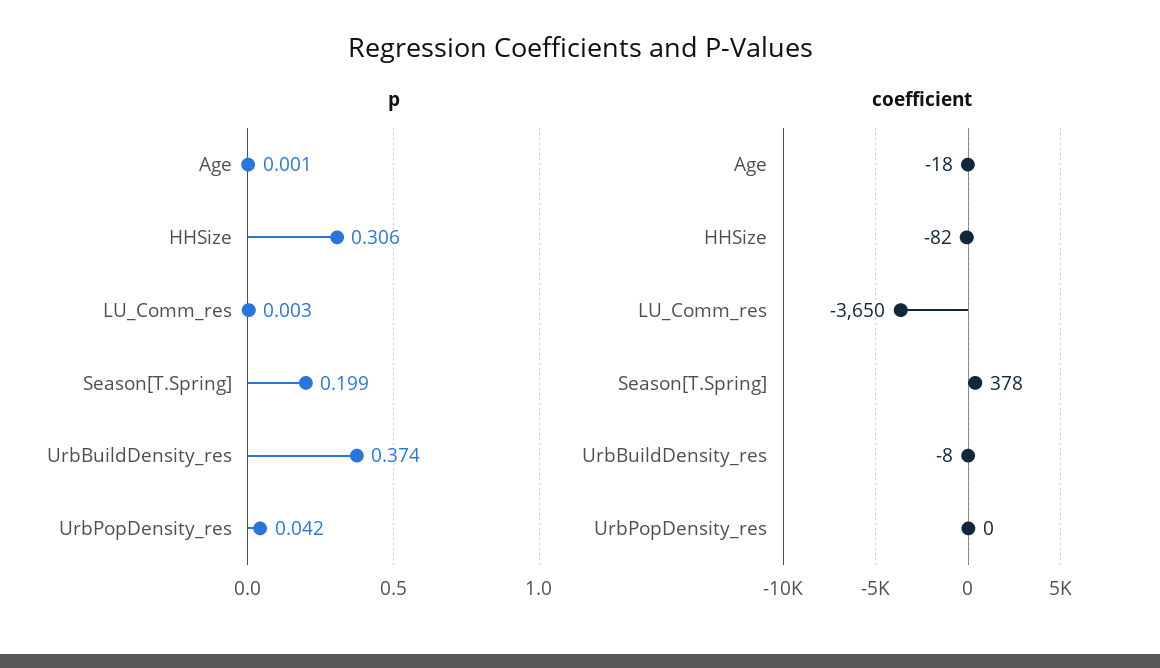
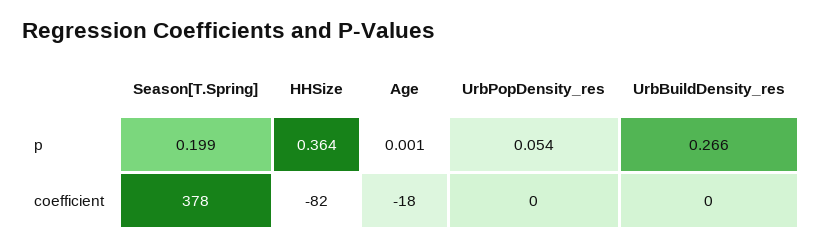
  {
    "p": {
      "Age": 0.001,
-     "HHSize": 0.306,
+     "HHSize": 0.364,
-     "LU_Comm_res": 0.003,
      "Season[T.Spring]": 0.199,
-     "UrbBuildDensity_res": 0.374,
+     "UrbBuildDensity_res": 0.266,
-     "UrbPopDensity_res": 0.042
+     "UrbPopDensity_res": 0.054
    },
    "coefficient": {
      "Age": -18,
      "HHSize": -82,
-     "LU_Comm_res": -3650,
      "Season[T.Spring]": 378,
-     "UrbBuildDensity_res": -8,
+     "UrbBuildDensity_res": 0,
      "UrbPopDensity_res": 0
    }
  }

